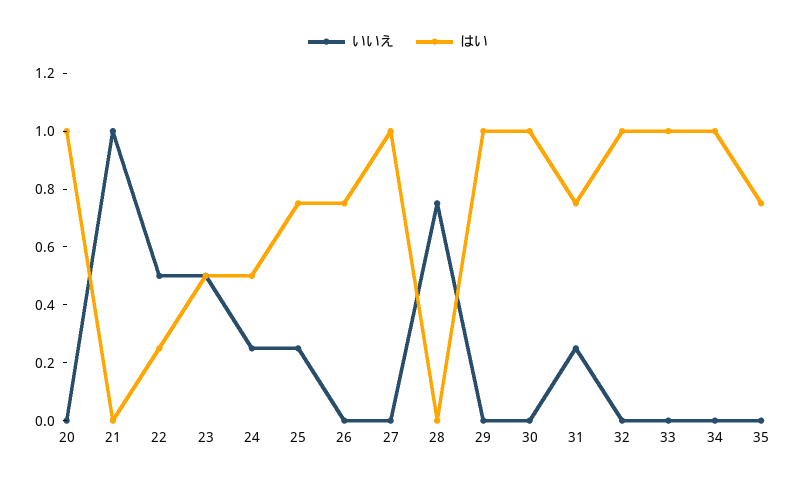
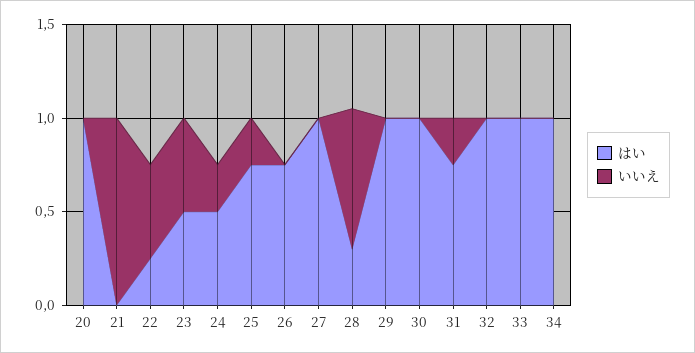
  {
    "いいえ": {
      "20": 0,
      "21": 1,
      "22": 0.5,
      "23": 0.5,
      "24": 0.25,
      "25": 0.25,
      "26": 0,
      "27": 0,
      "28": 0.75,
      "29": 0,
      "30": 0,
      "31": 0.25,
      "32": 0,
      "33": 0,
-     "34": 0,
+     "34": 0
-     "35": 0
    },
    "はい": {
      "20": 1,
      "21": 0,
      "22": 0.25,
      "23": 0.5,
      "24": 0.5,
      "25": 0.75,
      "26": 0.75,
      "27": 1,
-     "28": 0,
+     "28": 0.3,
      "29": 1,
      "30": 1,
      "31": 0.75,
      "32": 1,
      "33": 1,
-     "34": 1,
+     "34": 1
-     "35": 0.75
    }
  }

